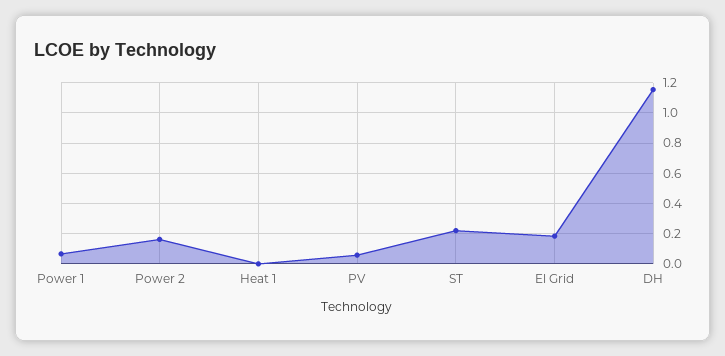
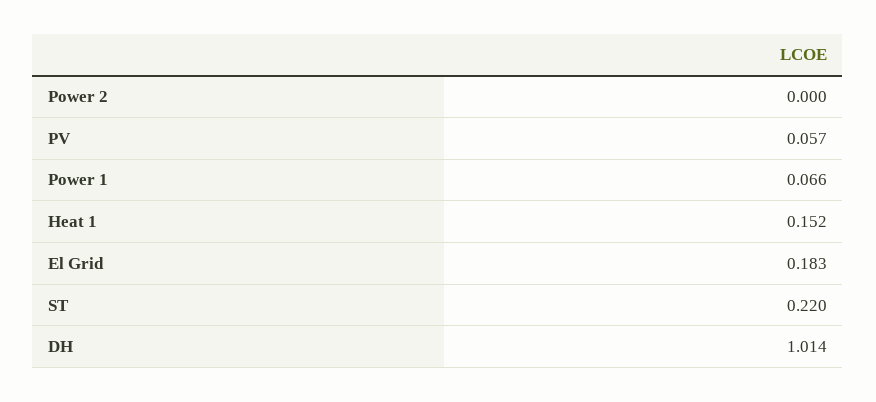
  {
    "Power 1": 0.066,
-   "Power 2": 0.15,
+   "Power 2": 0,
-   "Heat 1": 0,
+   "Heat 1": 0.152,
    "PV": 0.057,
    "ST": 0.22,
    "El Grid": 0.183,
-   "DH": 1.15
+   "DH": 1.014
  }

